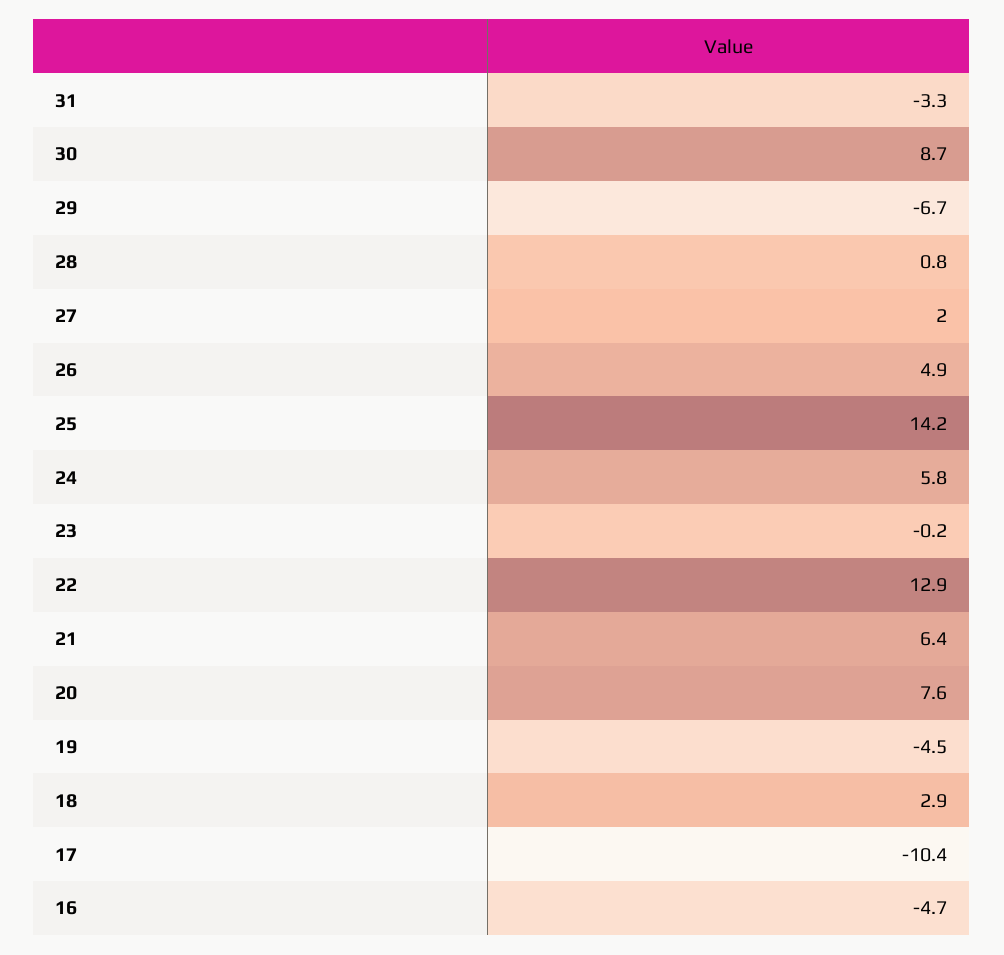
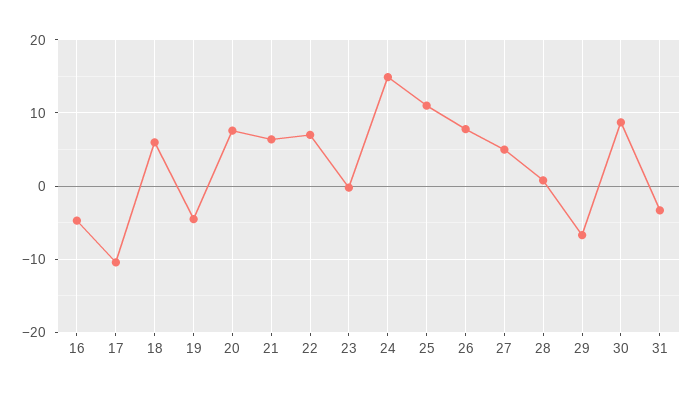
  {
    "31": -3.3,
    "30": 8.7,
    "29": -6.7,
    "28": 0.8,
-   "27": 2,
+   "27": 5,
-   "26": 4.9,
+   "26": 8,
-   "25": 14.2,
+   "25": 11,
-   "24": 5.8,
+   "24": 15,
    "23": -0.2,
-   "22": 12.9,
+   "22": 7,
    "21": 6.4,
    "20": 7.6,
    "19": -4.5,
-   "18": 2.9,
+   "18": 6,
    "17": -10.4,
    "16": -4.7
  }

